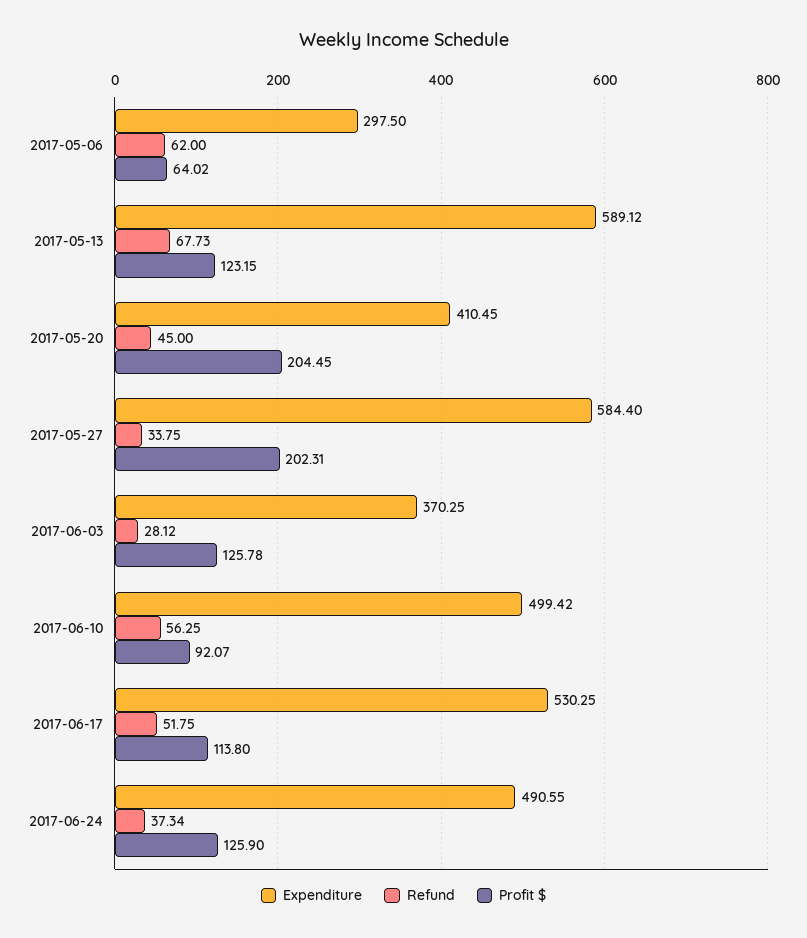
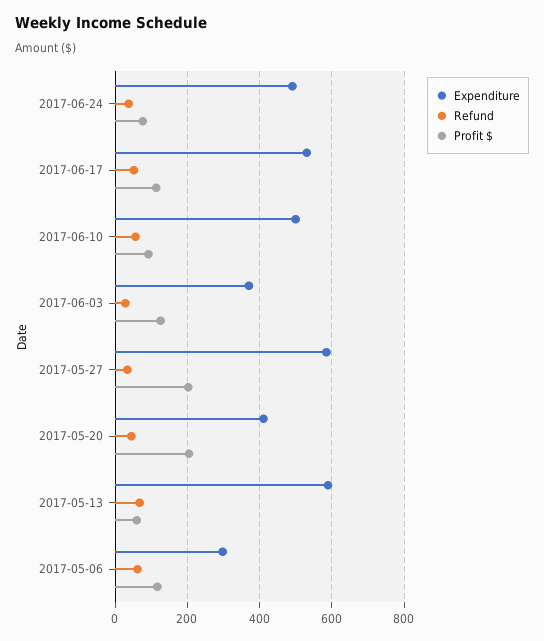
  {
    "Expenditure": {
      "2017-05-06": 297.5,
      "2017-05-13": 589.12,
      "2017-05-20": 410.45,
      "2017-05-27": 584.4,
      "2017-06-03": 370.25,
      "2017-06-10": 499.42,
      "2017-06-17": 530.25,
      "2017-06-24": 490.55
    },
    "Refund": {
      "2017-05-06": 62,
      "2017-05-13": 67.73,
      "2017-05-20": 45,
      "2017-05-27": 33.75,
      "2017-06-03": 28.12,
      "2017-06-10": 56.25,
      "2017-06-17": 51.75,
      "2017-06-24": 37.34
    },
    "Profit $": {
-     "2017-05-06": 64.02,
+     "2017-05-06": 120,
-     "2017-05-13": 123.15,
+     "2017-05-13": 60,
      "2017-05-20": 204.45,
      "2017-05-27": 202.31,
      "2017-06-03": 125.78,
      "2017-06-10": 92.07,
      "2017-06-17": 113.8,
-     "2017-06-24": 125.9
+     "2017-06-24": 80
    }
  }

